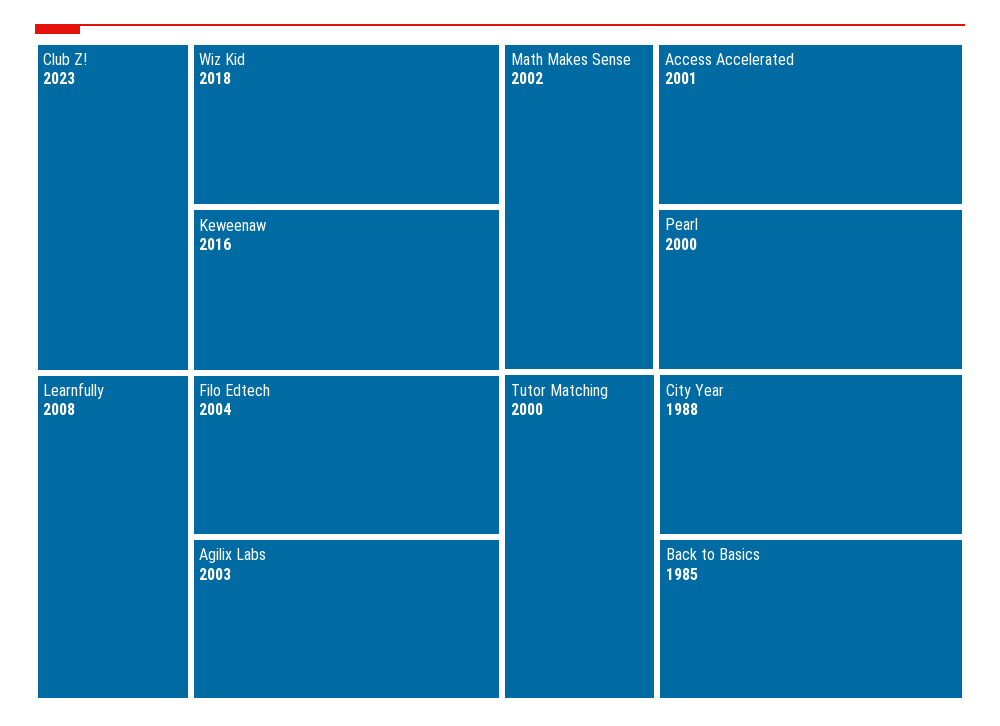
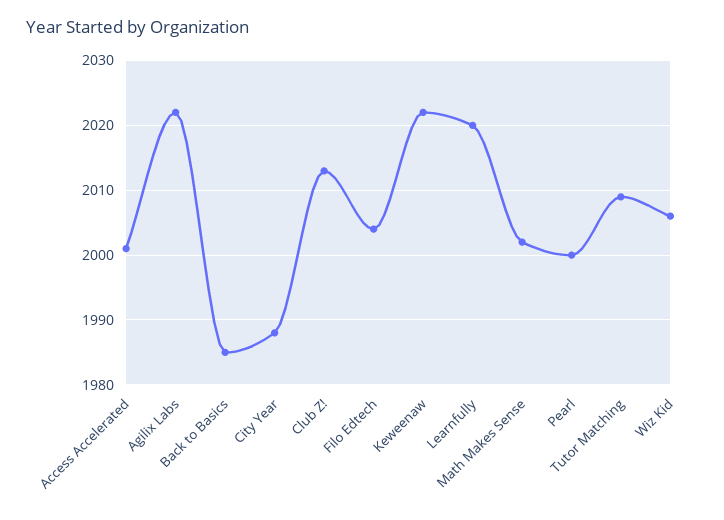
  {
-   "Club Z!": 2023,
+   "Club Z!": 2013,
-   "Wiz Kid": 2018,
+   "Wiz Kid": 2006,
-   "Keweenaw": 2016,
+   "Keweenaw": 2022,
-   "Learnfully": 2008,
+   "Learnfully": 2020,
    "Filo Edtech": 2004,
-   "Agilix Labs": 2003,
+   "Agilix Labs": 2022,
    "Math Makes Sense": 2002,
    "Access Accelerated": 2001,
    "Pearl": 2000,
-   "Tutor Matching": 2000,
+   "Tutor Matching": 2009,
    "City Year": 1988,
    "Back to Basics": 1985
  }

